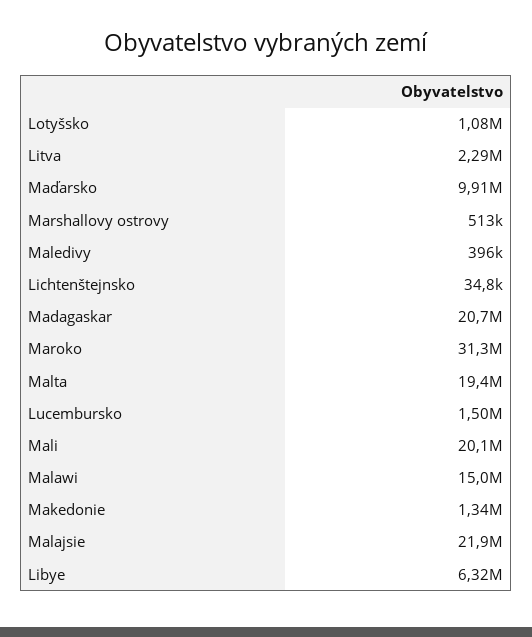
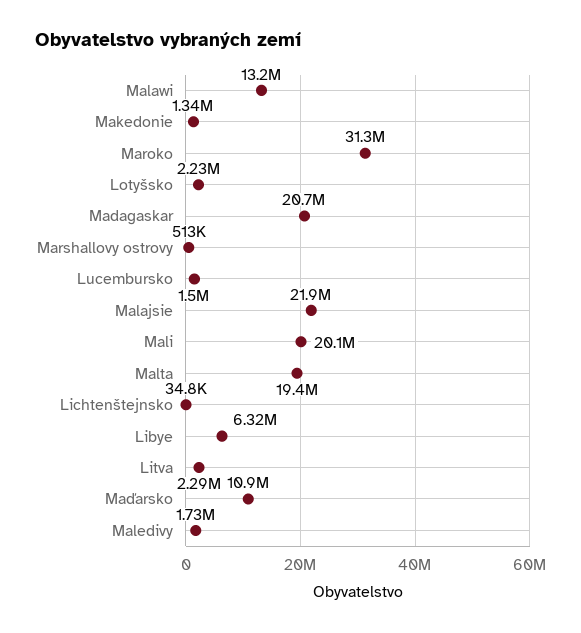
  {
-   "Lotyšsko": 1080000,
+   "Lotyšsko": 2230000,
    "Litva": 2290000,
-   "Maďarsko": 9910000,
+   "Maďarsko": 10900000,
    "Marshallovy ostrovy": 513000,
-   "Maledivy": 396000,
+   "Maledivy": 1730000,
    "Lichtenštejnsko": 34800,
    "Madagaskar": 20700000,
    "Maroko": 31300000,
    "Malta": 19400000,
    "Lucembursko": 1500000,
    "Mali": 20100000,
-   "Malawi": 15000000,
+   "Malawi": 13200000,
    "Makedonie": 1340000,
    "Malajsie": 21900000,
    "Libye": 6320000
  }

